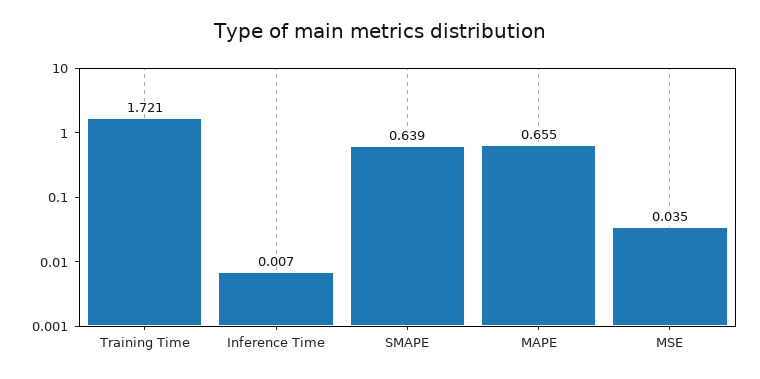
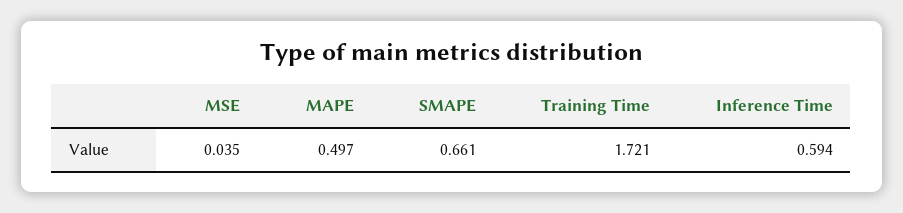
  {
    "Training Time": 1.721,
-   "Inference Time": 0.007,
+   "Inference Time": 0.594,
-   "SMAPE": 0.639,
+   "SMAPE": 0.661,
-   "MAPE": 0.655,
+   "MAPE": 0.497,
    "MSE": 0.035
  }

